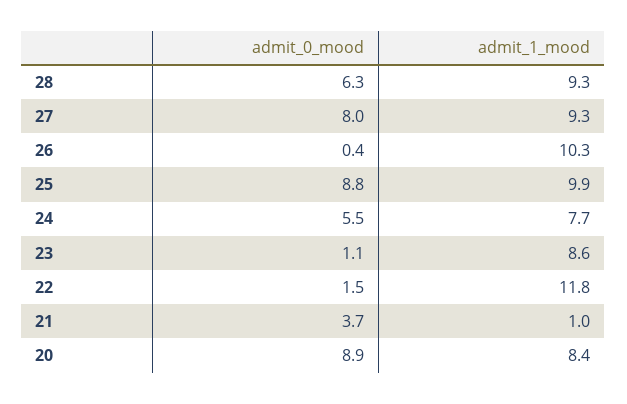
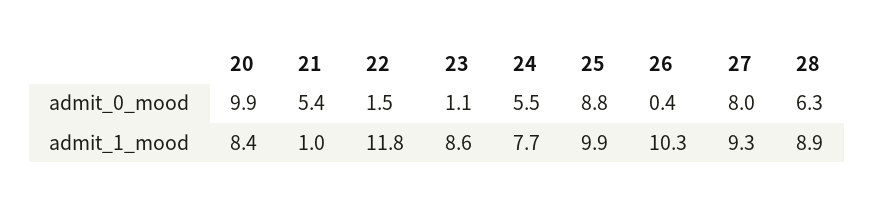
  {
    "admit_0_mood": {
      "28": 6.3,
      "27": 8,
      "26": 0.4,
      "25": 8.8,
      "24": 5.5,
      "23": 1.1,
      "22": 1.5,
-     "21": 3.7,
+     "21": 5.4,
-     "20": 8.9
+     "20": 9.9
    },
    "admit_1_mood": {
-     "28": 9.3,
+     "28": 8.9,
      "27": 9.3,
      "26": 10.3,
      "25": 9.9,
      "24": 7.7,
      "23": 8.6,
      "22": 11.8,
      "21": 1,
      "20": 8.4
    }
  }

